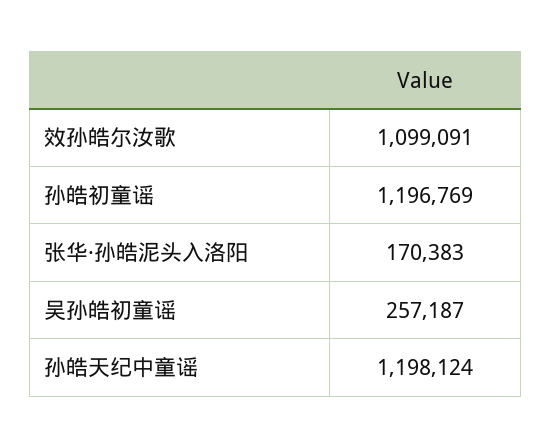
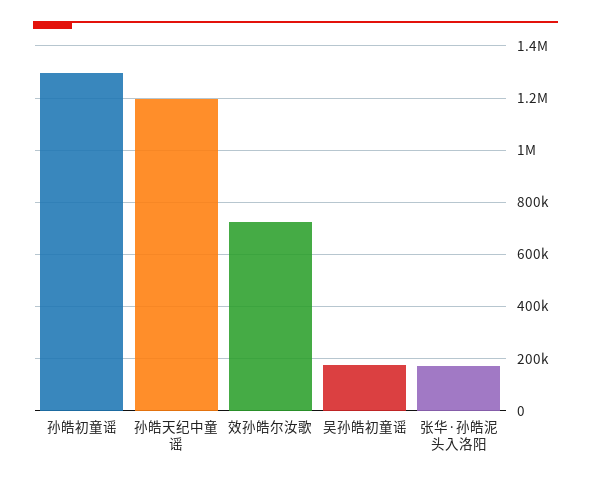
  {
-   "效孙皓尔汝歌": 1099091,
+   "效孙皓尔汝歌": 725000,
-   "孙皓初童谣": 1196769,
+   "孙皓初童谣": 1300000,
    "张华·孙皓泥头入洛阳": 170383,
-   "吴孙皓初童谣": 257187,
+   "吴孙皓初童谣": 175000,
    "孙皓天纪中童谣": 1198124
  }

